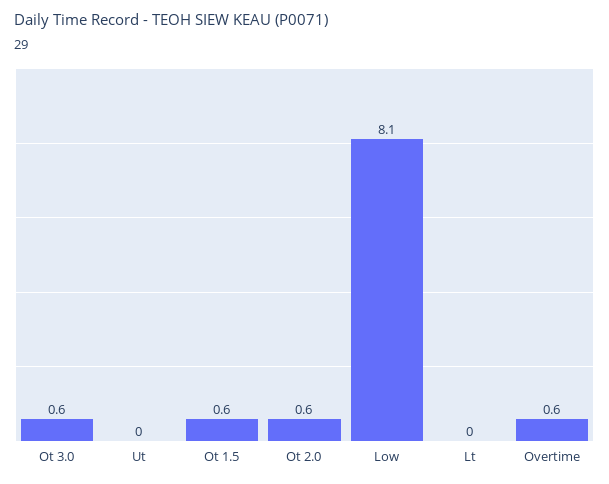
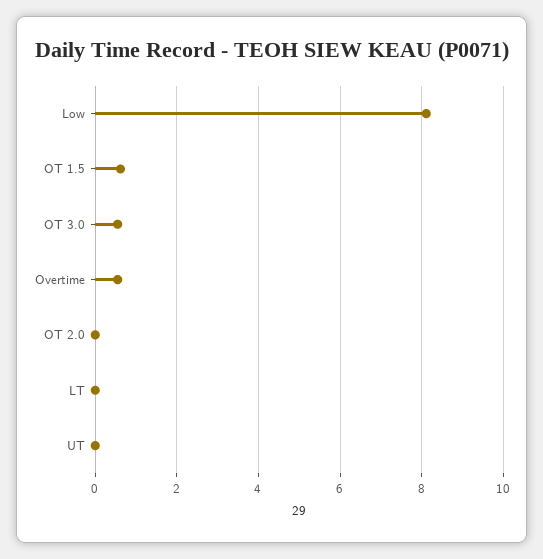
  {
    "Ot 3.0": 0.6,
    "Ut": 0,
    "Ot 1.5": 0.6,
-   "Ot 2.0": 0.6,
+   "Ot 2.0": 0,
    "Low": 8.1,
    "Lt": 0,
    "Overtime": 0.6
  }

